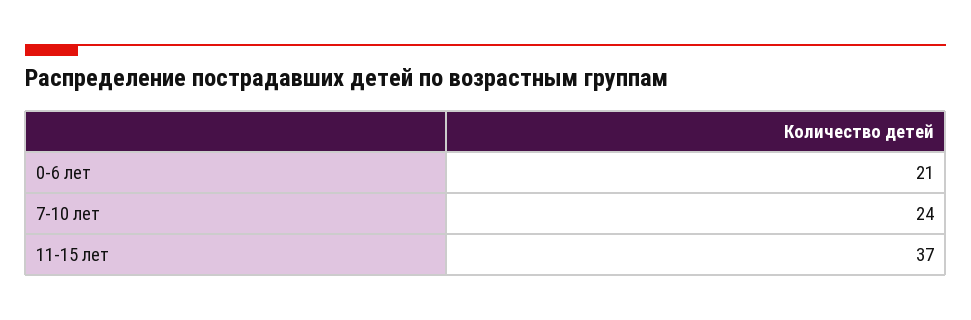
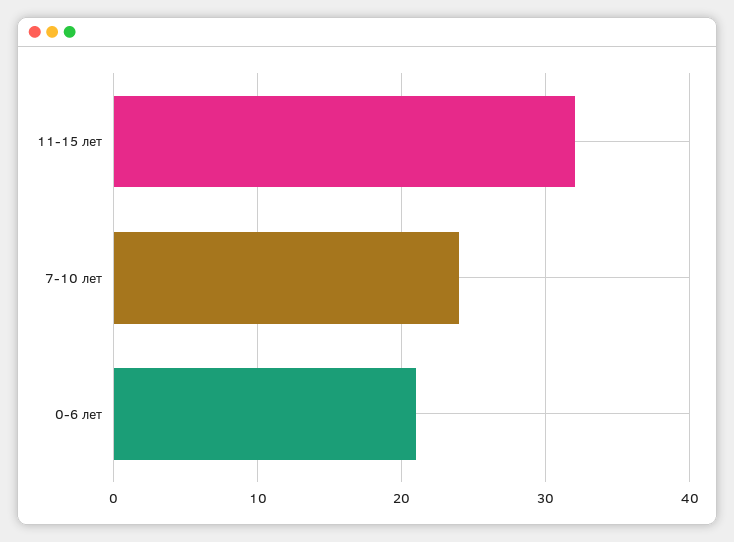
  {
    "0-6 лет": 21,
    "7-10 лет": 24,
-   "11-15 лет": 37
+   "11-15 лет": 32
  }

